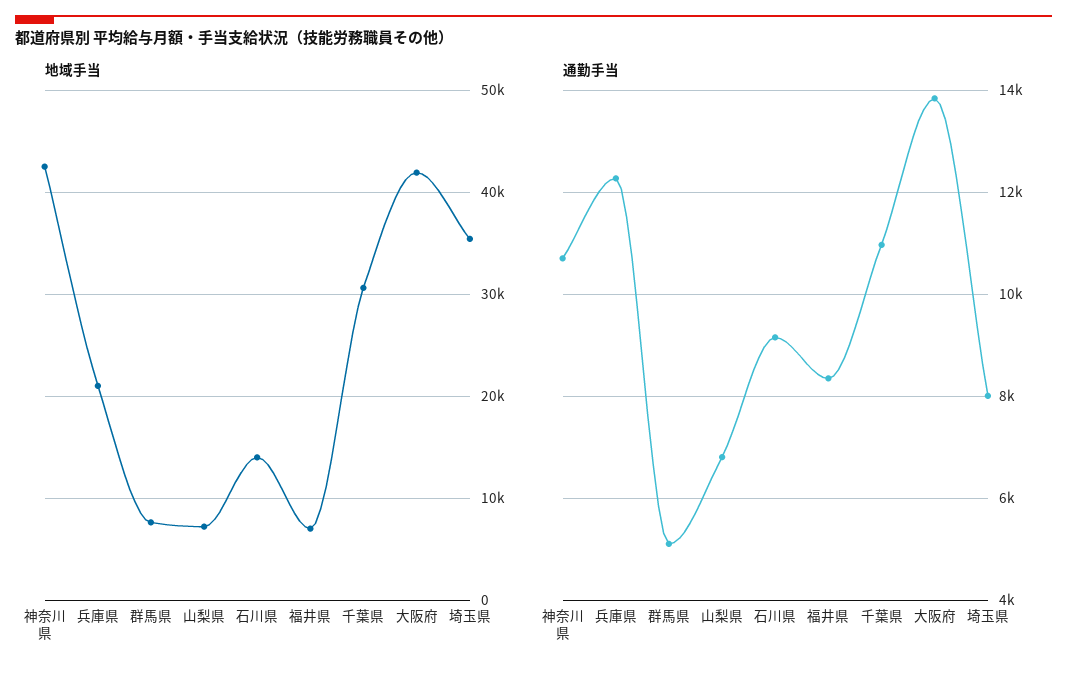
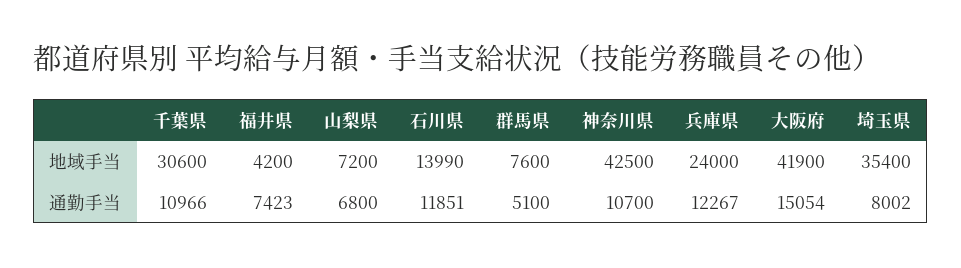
  {
    "地域手当": {
      "神奈川県": 42500,
-     "兵庫県": 21000,
+     "兵庫県": 24000,
      "群馬県": 7600,
      "山梨県": 7200,
      "石川県": 13990,
-     "福井県": 7000,
+     "福井県": 4200,
      "千葉県": 30600,
      "大阪府": 41900,
      "埼玉県": 35400
    },
    "通勤手当": {
      "神奈川県": 10700,
      "兵庫県": 12267,
      "群馬県": 5100,
      "山梨県": 6800,
-     "石川県": 9200,
+     "石川県": 11851,
-     "福井県": 8400,
+     "福井県": 7423,
      "千葉県": 10966,
-     "大阪府": 13800,
+     "大阪府": 15054,
      "埼玉県": 8002
    }
  }

